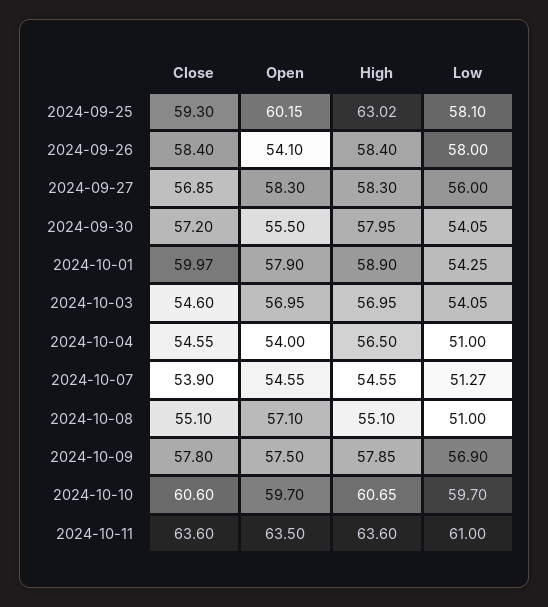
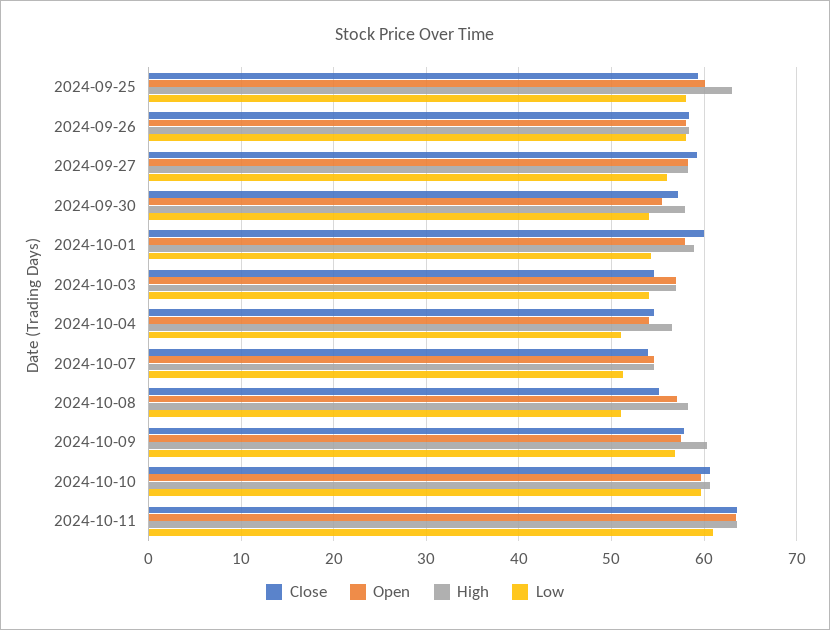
  {
    "Close": {
      "2024-09-25": 59.3,
      "2024-09-26": 58.4,
-     "2024-09-27": 56.85,
+     "2024-09-27": 59,
      "2024-09-30": 57.2,
      "2024-10-01": 59.97,
      "2024-10-03": 54.6,
      "2024-10-04": 54.55,
      "2024-10-07": 53.9,
      "2024-10-08": 55.1,
      "2024-10-09": 57.8,
      "2024-10-10": 60.6,
      "2024-10-11": 63.6
    },
    "Open": {
      "2024-09-25": 60.15,
-     "2024-09-26": 54.1,
+     "2024-09-26": 58,
      "2024-09-27": 58.3,
      "2024-09-30": 55.5,
      "2024-10-01": 57.9,
      "2024-10-03": 56.95,
      "2024-10-04": 54,
      "2024-10-07": 54.55,
      "2024-10-08": 57.1,
      "2024-10-09": 57.5,
      "2024-10-10": 59.7,
      "2024-10-11": 63.5
    },
    "High": {
      "2024-09-25": 63.02,
      "2024-09-26": 58.4,
      "2024-09-27": 58.3,
      "2024-09-30": 57.95,
      "2024-10-01": 58.9,
      "2024-10-03": 56.95,
      "2024-10-04": 56.5,
      "2024-10-07": 54.55,
-     "2024-10-08": 55.1,
+     "2024-10-08": 58,
-     "2024-10-09": 57.85,
+     "2024-10-09": 60,
      "2024-10-10": 60.65,
      "2024-10-11": 63.6
    },
    "Low": {
      "2024-09-25": 58.1,
      "2024-09-26": 58,
      "2024-09-27": 56,
      "2024-09-30": 54.05,
      "2024-10-01": 54.25,
      "2024-10-03": 54.05,
      "2024-10-04": 51,
      "2024-10-07": 51.27,
      "2024-10-08": 51,
      "2024-10-09": 56.9,
      "2024-10-10": 59.7,
      "2024-10-11": 61
    }
  }

